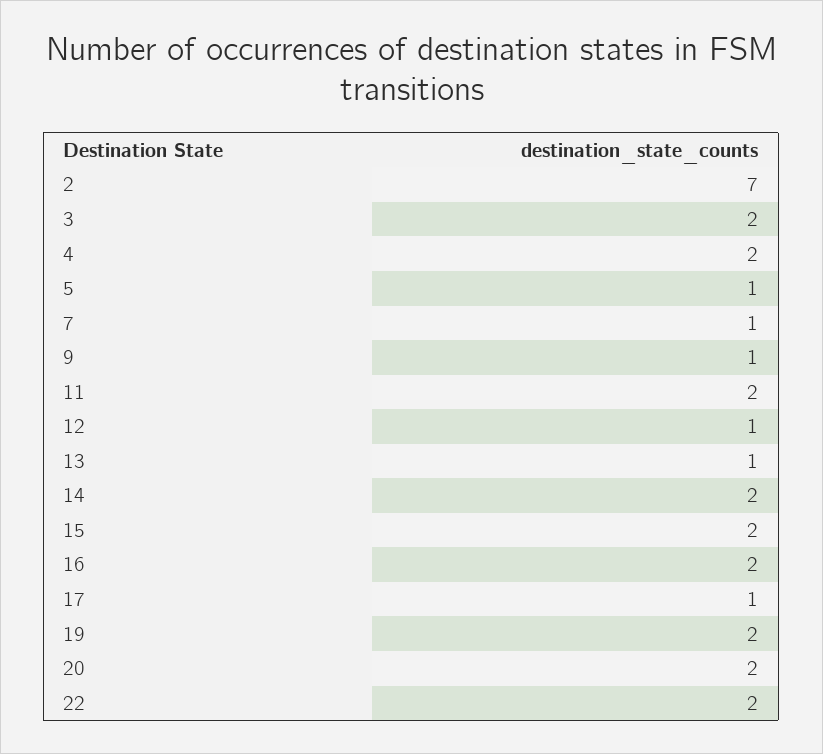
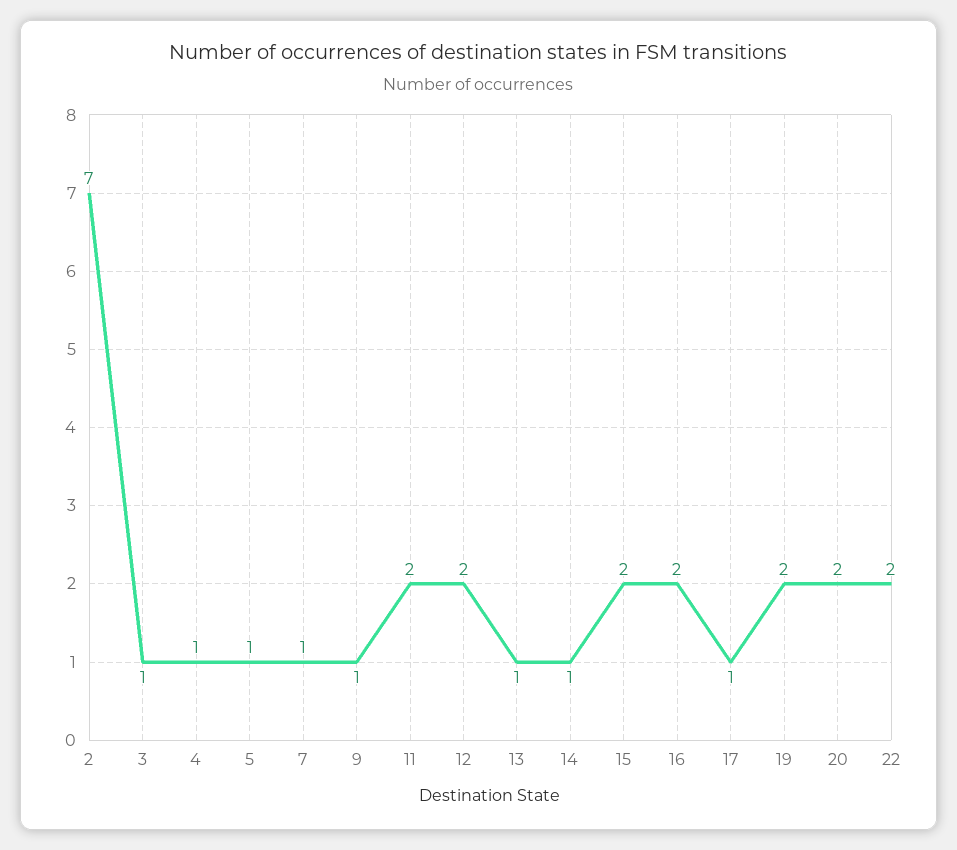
  {
    "2": 7,
-   "3": 2,
+   "3": 1,
-   "4": 2,
+   "4": 1,
    "5": 1,
    "7": 1,
    "9": 1,
    "11": 2,
-   "12": 1,
+   "12": 2,
    "13": 1,
-   "14": 2,
+   "14": 1,
    "15": 2,
    "16": 2,
    "17": 1,
    "19": 2,
    "20": 2,
    "22": 2
  }

